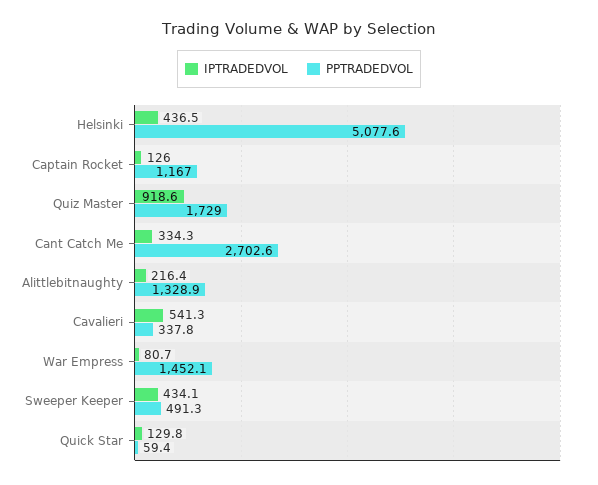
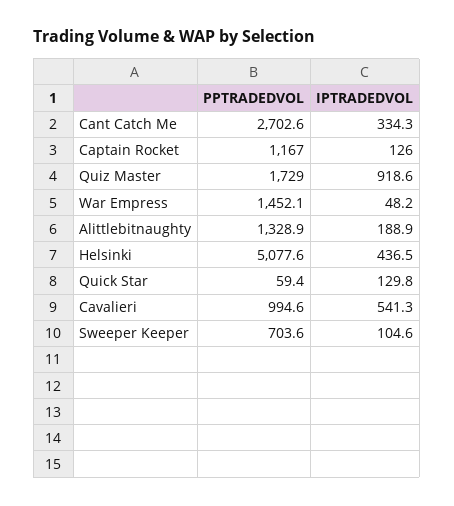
  {
    "IPTRADEDVOL": {
      "Helsinki": 436.5,
      "Captain Rocket": 126,
      "Quiz Master": 918.6,
      "Cant Catch Me": 334.3,
-     "Alittlebitnaughty": 216.4,
+     "Alittlebitnaughty": 188.9,
      "Cavalieri": 541.3,
-     "War Empress": 80.7,
+     "War Empress": 48.2,
-     "Sweeper Keeper": 434.1,
+     "Sweeper Keeper": 104.6,
      "Quick Star": 129.8
    },
    "PPTRADEDVOL": {
      "Helsinki": 5077.6,
      "Captain Rocket": 1167,
      "Quiz Master": 1729,
      "Cant Catch Me": 2702.6,
      "Alittlebitnaughty": 1328.9,
-     "Cavalieri": 337.8,
+     "Cavalieri": 994.6,
      "War Empress": 1452.1,
-     "Sweeper Keeper": 491.3,
+     "Sweeper Keeper": 703.6,
      "Quick Star": 59.4
    }
  }

